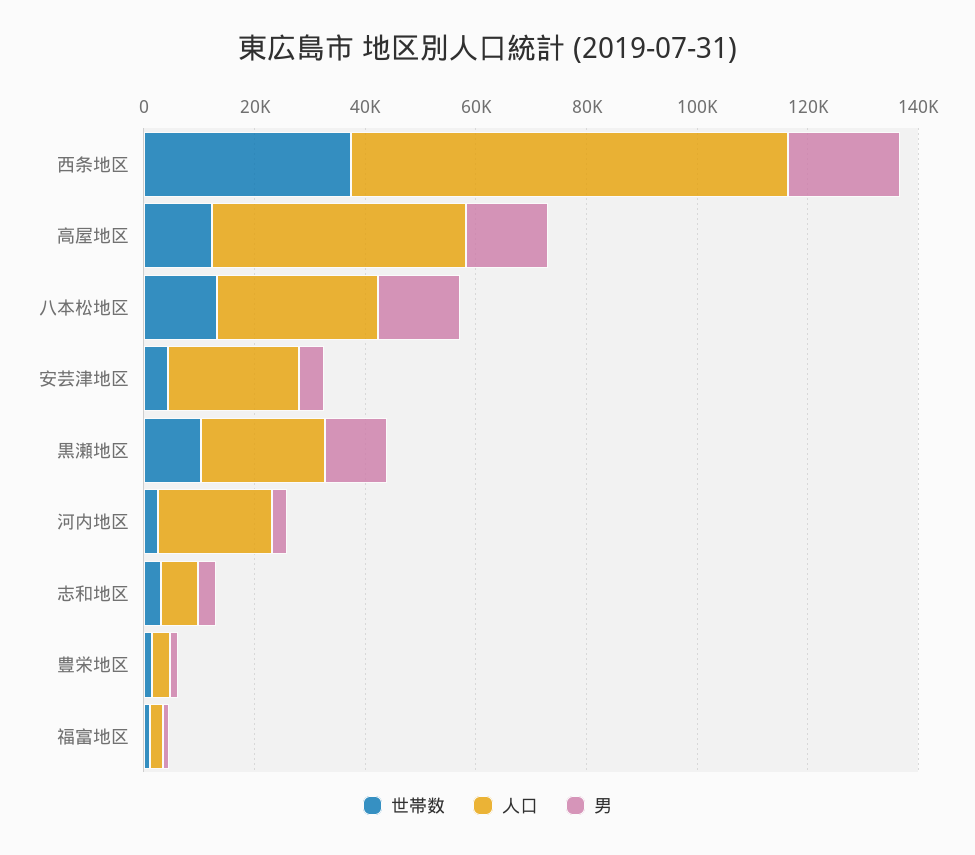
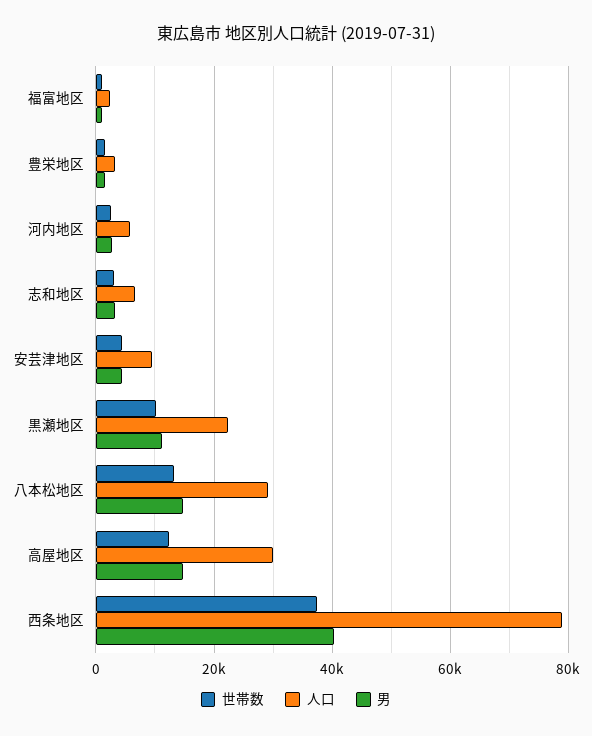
  {
    "世帯数": {
      "西条地区": 38000,
      "高屋地区": 12000,
      "八本松地区": 14000,
      "安芸津地区": 4000,
      "黒瀬地区": 10000,
      "河内地区": 2000,
      "志和地区": 4000,
      "豊栄地区": 2000,
      "福富地区": 2000
    },
    "人口": {
      "西条地区": 80000,
-     "高屋地区": 45000,
+     "高屋地区": 30000,
      "八本松地区": 30000,
-     "安芸津地区": 25000,
+     "安芸津地区": 10000,
      "黒瀬地区": 22000,
-     "河内地区": 20000,
+     "河内地区": 6000,
      "志和地区": 6000,
      "豊栄地区": 4000,
      "福富地区": 2000
    },
    "男": {
-     "西条地区": 20000,
+     "西条地区": 40000,
      "高屋地区": 14000,
      "八本松地区": 14000,
      "安芸津地区": 4000,
      "黒瀬地区": 12000,
      "河内地区": 2000,
      "志和地区": 4000,
      "豊栄地区": 2000,
      "福富地区": 2000
    }
  }

